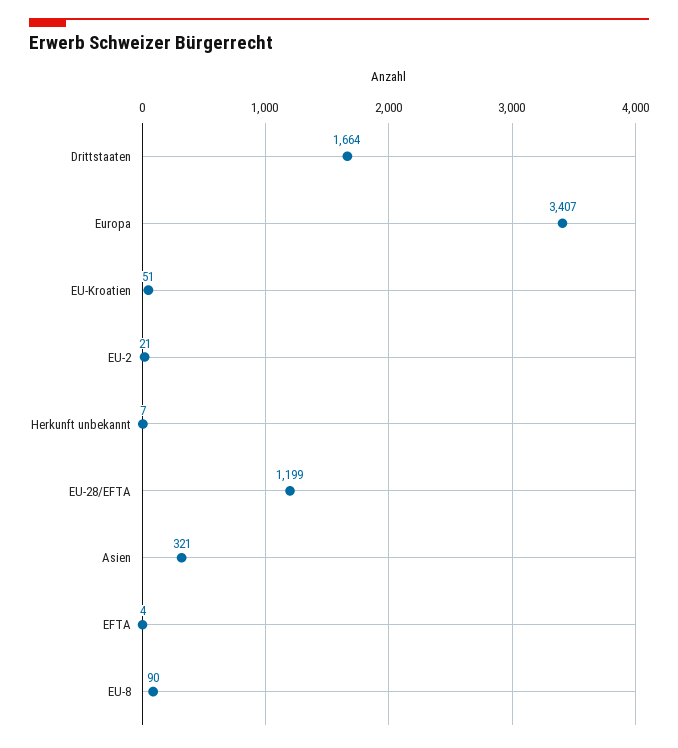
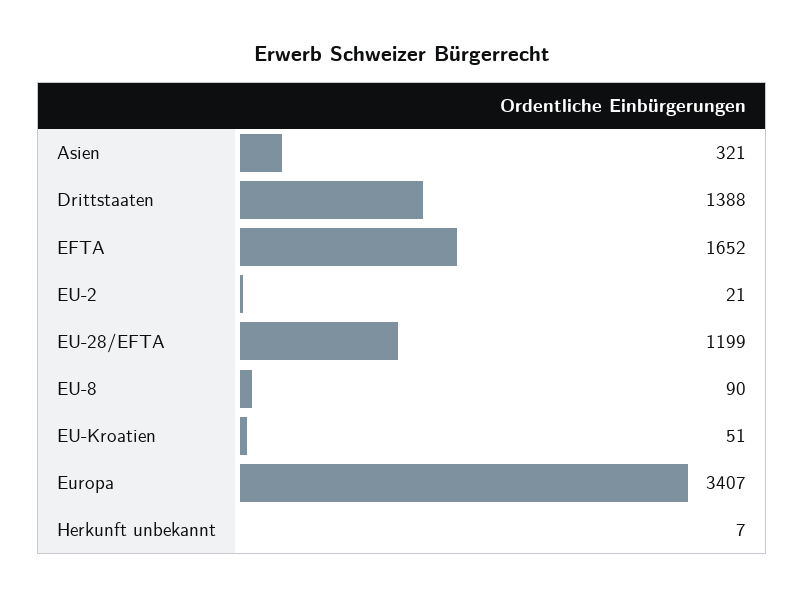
  {
-   "Drittstaaten": 1664,
+   "Drittstaaten": 1388,
    "Europa": 3407,
    "EU-Kroatien": 51,
    "EU-2": 21,
    "Herkunft unbekannt": 7,
    "EU-28/EFTA": 1199,
    "Asien": 321,
-   "EFTA": 4,
+   "EFTA": 1652,
    "EU-8": 90
  }

